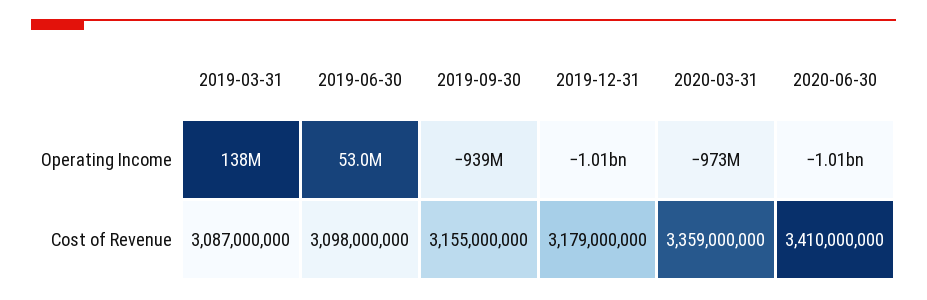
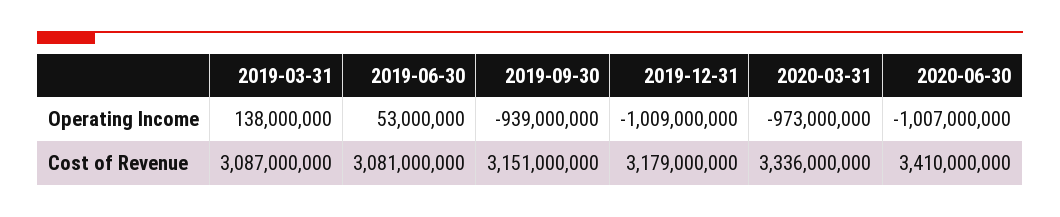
  {
    "2019-03-31": {
      "Operating Income": 138000000,
      "Cost of Revenue": 3087000000
    },
    "2019-06-30": {
      "Operating Income": 53000000,
-     "Cost of Revenue": 3098000000
+     "Cost of Revenue": 3081000000
    },
    "2019-09-30": {
      "Operating Income": -939000000,
-     "Cost of Revenue": 3155000000
+     "Cost of Revenue": 3151000000
    },
    "2019-12-31": {
      "Operating Income": -1009000000,
      "Cost of Revenue": 3179000000
    },
    "2020-03-31": {
      "Operating Income": -973000000,
-     "Cost of Revenue": 3359000000
+     "Cost of Revenue": 3336000000
    },
    "2020-06-30": {
      "Operating Income": -1007000000,
      "Cost of Revenue": 3410000000
    }
  }

